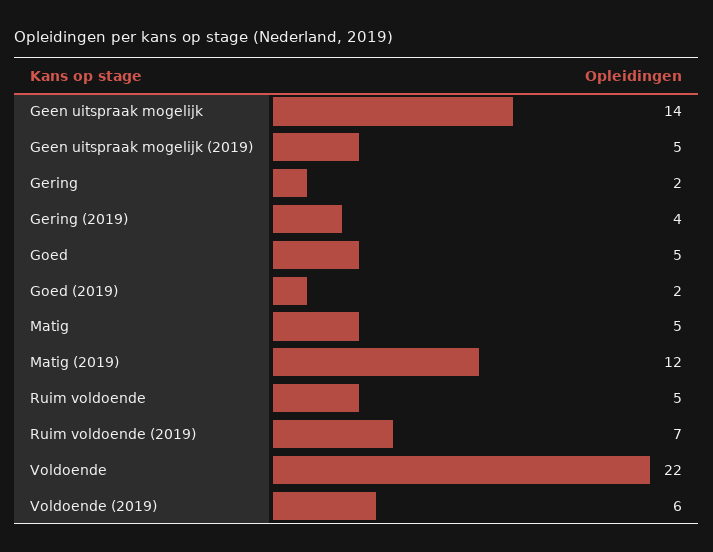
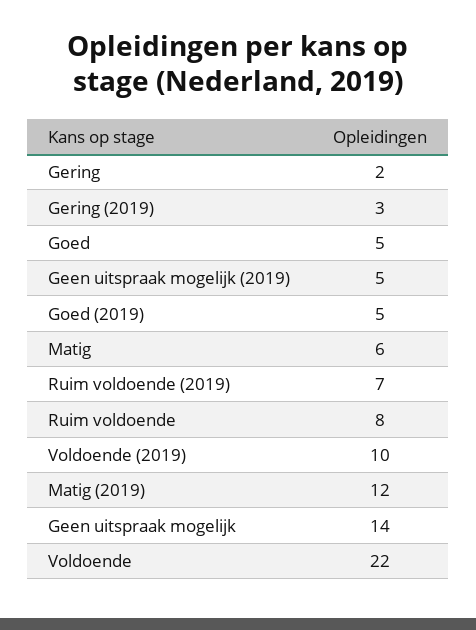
  {
    "Geen uitspraak mogelijk": 14,
    "Geen uitspraak mogelijk (2019)": 5,
    "Gering": 2,
-   "Gering (2019)": 4,
+   "Gering (2019)": 3,
    "Goed": 5,
-   "Goed (2019)": 2,
+   "Goed (2019)": 5,
-   "Matig": 5,
+   "Matig": 6,
    "Matig (2019)": 12,
-   "Ruim voldoende": 5,
+   "Ruim voldoende": 8,
    "Ruim voldoende (2019)": 7,
    "Voldoende": 22,
-   "Voldoende (2019)": 6
+   "Voldoende (2019)": 10
  }

